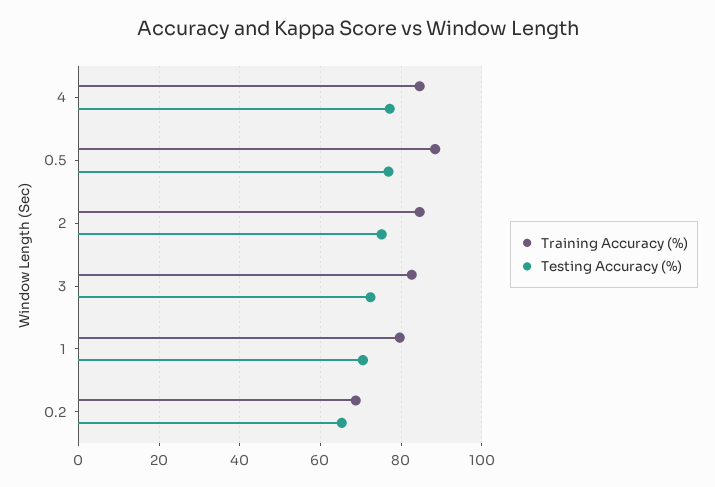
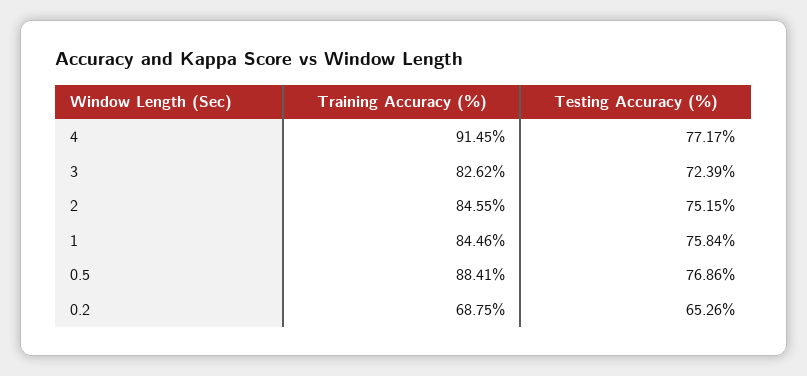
  {
    "Training Accuracy (%)": {
-     "4": 84,
+     "4": 91.45,
      "0.5": 88.41,
      "2": 84.55,
      "3": 82.62,
-     "1": 80,
+     "1": 84.46,
      "0.2": 68.75
    },
    "Testing Accuracy (%)": {
      "4": 77.17,
      "0.5": 76.86,
      "2": 75.15,
      "3": 72.39,
-     "1": 70,
+     "1": 75.84,
      "0.2": 65.26
    }
  }

